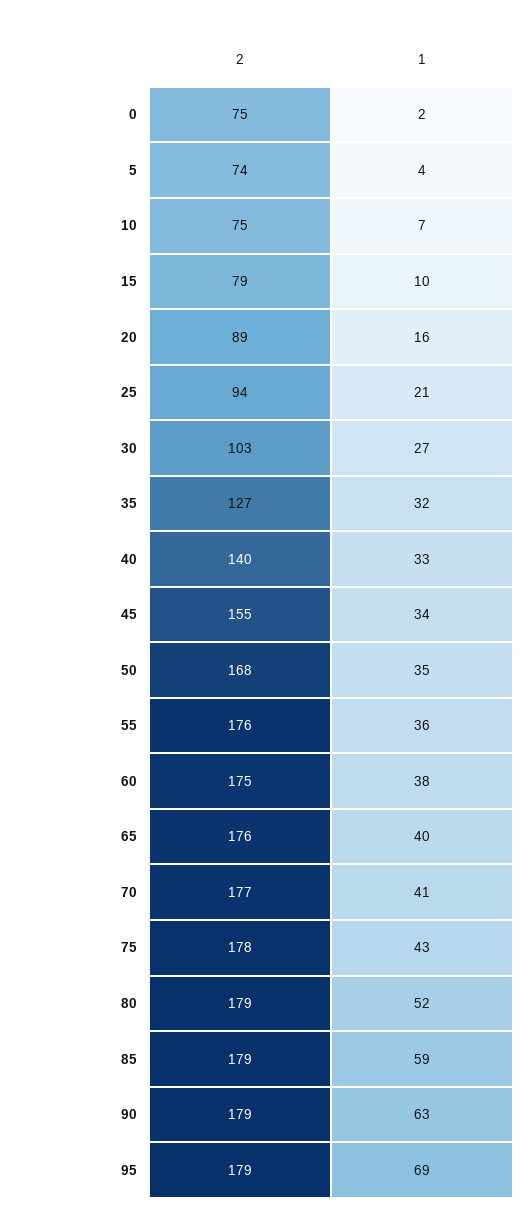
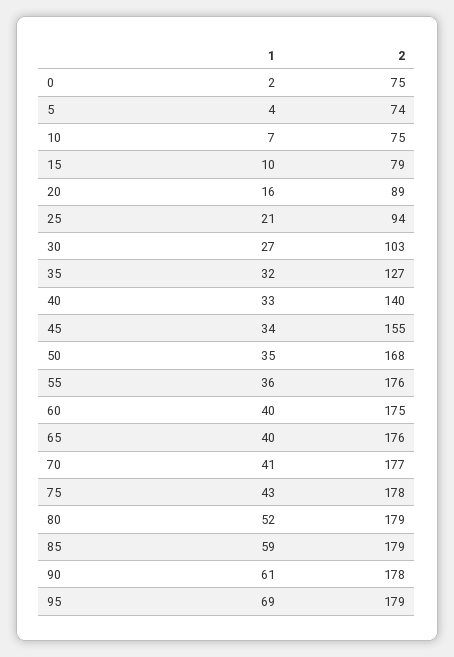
  {
    "2": {
      "0": 75,
      "5": 74,
      "10": 75,
      "15": 79,
      "20": 89,
      "25": 94,
      "30": 103,
      "35": 127,
      "40": 140,
      "45": 155,
      "50": 168,
      "55": 176,
      "60": 175,
      "65": 176,
      "70": 177,
      "75": 178,
      "80": 179,
      "85": 179,
-     "90": 179,
+     "90": 178,
      "95": 179
    },
    "1": {
      "0": 2,
      "5": 4,
      "10": 7,
      "15": 10,
      "20": 16,
      "25": 21,
      "30": 27,
      "35": 32,
      "40": 33,
      "45": 34,
      "50": 35,
      "55": 36,
-     "60": 38,
+     "60": 40,
      "65": 40,
      "70": 41,
      "75": 43,
      "80": 52,
      "85": 59,
-     "90": 63,
+     "90": 61,
      "95": 69
    }
  }

